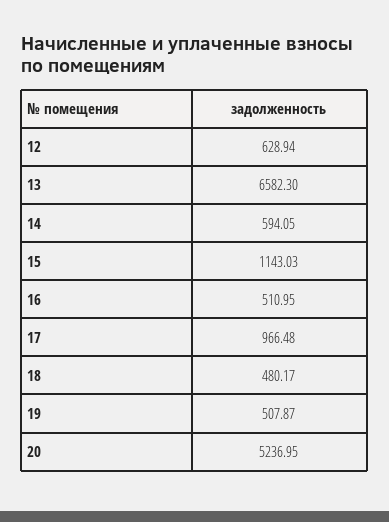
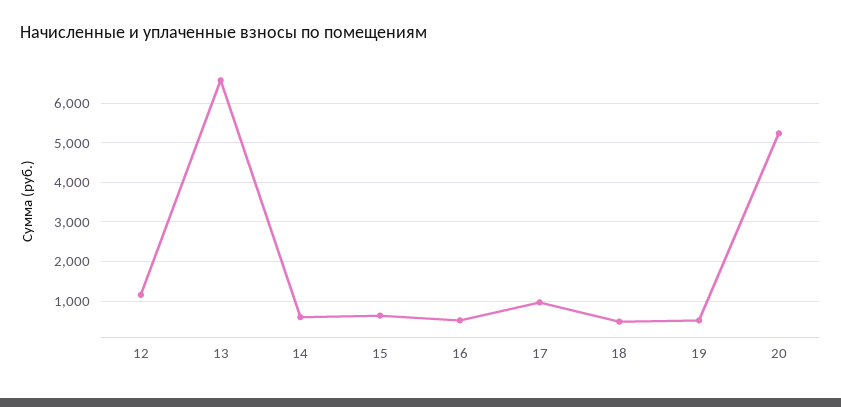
  {
-   "12": 628.94,
+   "12": 1200,
    "13": 6582.3,
    "14": 594.05,
-   "15": 1143.03,
+   "15": 600,
    "16": 510.95,
    "17": 966.48,
    "18": 480.17,
    "19": 507.87,
    "20": 5236.95
  }

